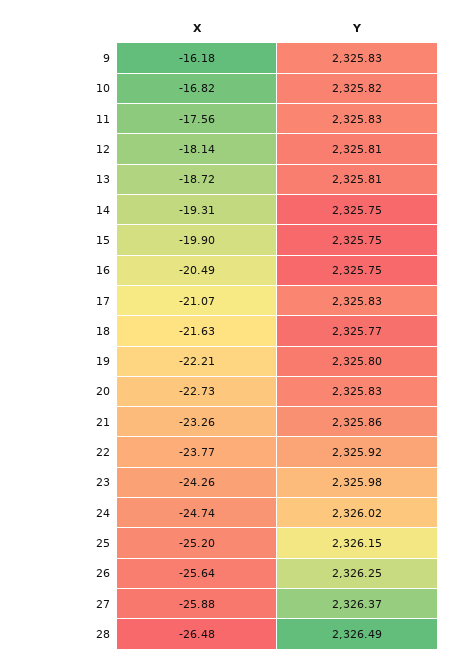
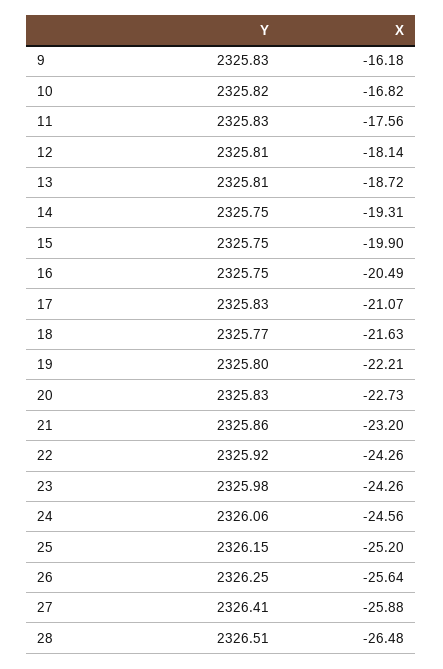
  {
    "X": {
      "9": -16.18,
      "10": -16.82,
      "11": -17.56,
      "12": -18.14,
      "13": -18.72,
      "14": -19.31,
      "15": -19.9,
      "16": -20.49,
      "17": -21.07,
      "18": -21.63,
      "19": -22.21,
      "20": -22.73,
-     "21": -23.26,
+     "21": -23.2,
-     "22": -23.77,
+     "22": -24.26,
      "23": -24.26,
-     "24": -24.74,
+     "24": -24.56,
      "25": -25.2,
      "26": -25.64,
      "27": -25.88,
      "28": -26.48
    },
    "Y": {
      "9": 2325.83,
      "10": 2325.82,
      "11": 2325.83,
      "12": 2325.81,
      "13": 2325.81,
      "14": 2325.75,
      "15": 2325.75,
      "16": 2325.75,
      "17": 2325.83,
      "18": 2325.77,
      "19": 2325.8,
      "20": 2325.83,
      "21": 2325.86,
      "22": 2325.92,
      "23": 2325.98,
-     "24": 2326.02,
+     "24": 2326.06,
      "25": 2326.15,
      "26": 2326.25,
-     "27": 2326.37,
+     "27": 2326.41,
-     "28": 2326.49
+     "28": 2326.51
    }
  }

